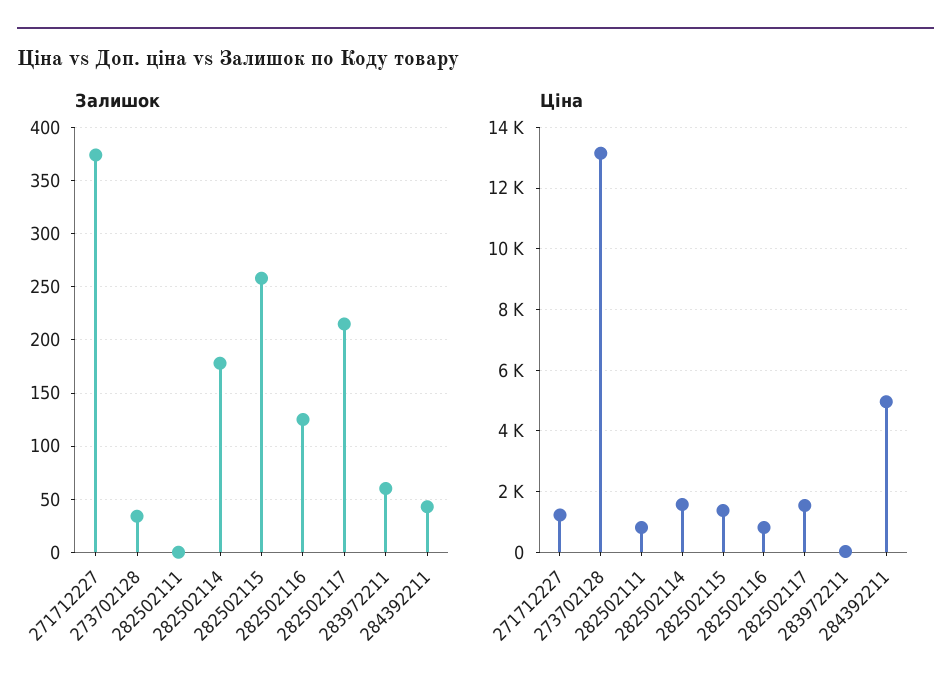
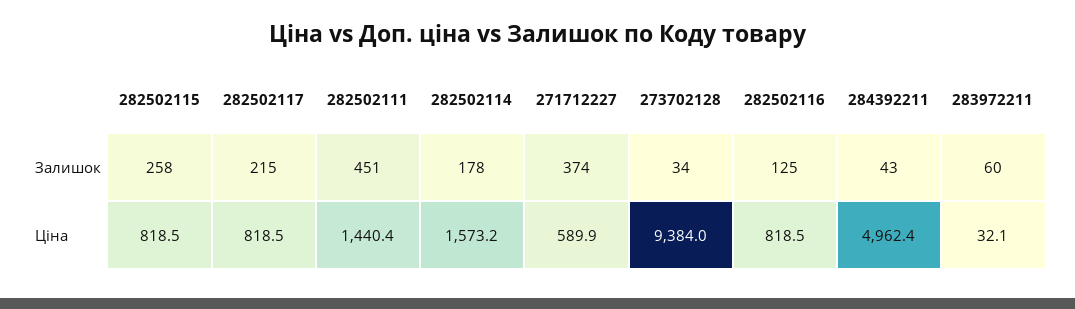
  {
    "Залишок": {
      "271712227": 374,
      "273702128": 34,
-     "282502111": 0,
+     "282502111": 451,
      "282502114": 178,
      "282502115": 258,
      "282502116": 125,
      "282502117": 215,
      "283972211": 60,
      "284392211": 43
    },
    "Ціна": {
-     "271712227": 1200,
+     "271712227": 589.9,
-     "273702128": 13200,
+     "273702128": 9384,
-     "282502111": 800,
+     "282502111": 1440.4,
      "282502114": 1573.2,
-     "282502115": 1400,
+     "282502115": 818.5,
      "282502116": 818.5,
-     "282502117": 1600,
+     "282502117": 818.5,
      "283972211": 32.1,
      "284392211": 4962.4
    }
  }

